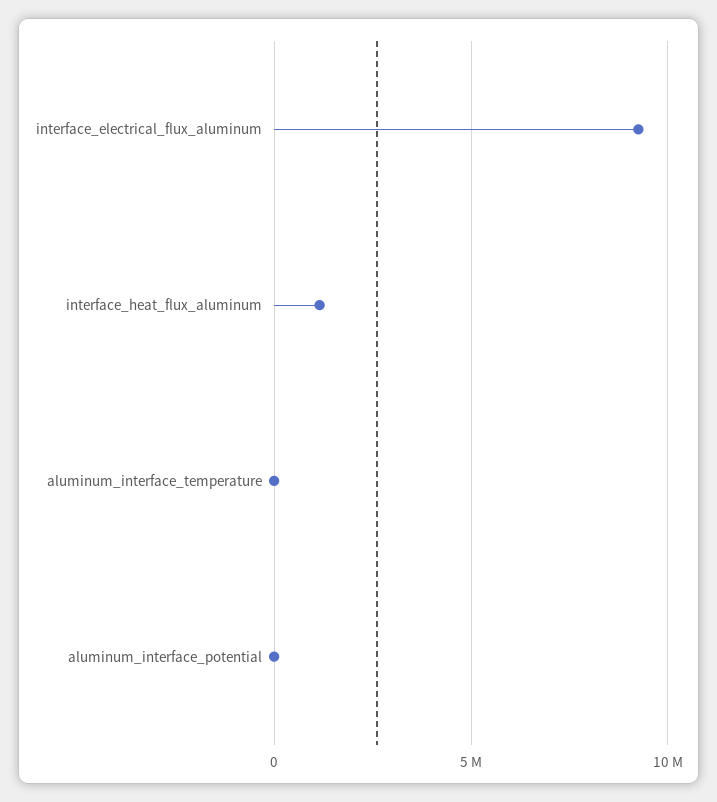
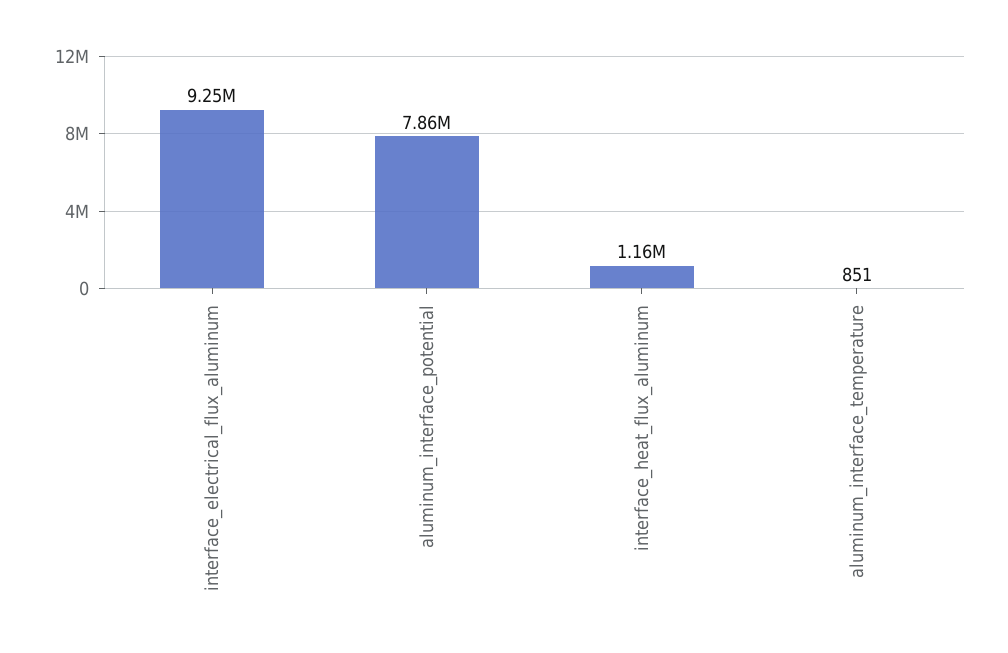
  {
    "interface_electrical_flux_aluminum": 9250000,
    "interface_heat_flux_aluminum": 1160000,
    "aluminum_interface_temperature": 851,
-   "aluminum_interface_potential": 0
+   "aluminum_interface_potential": 7860000
  }

